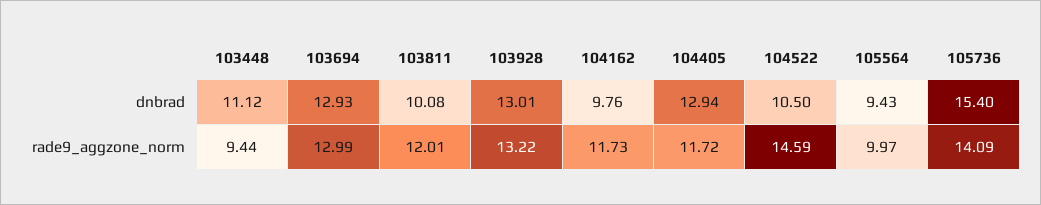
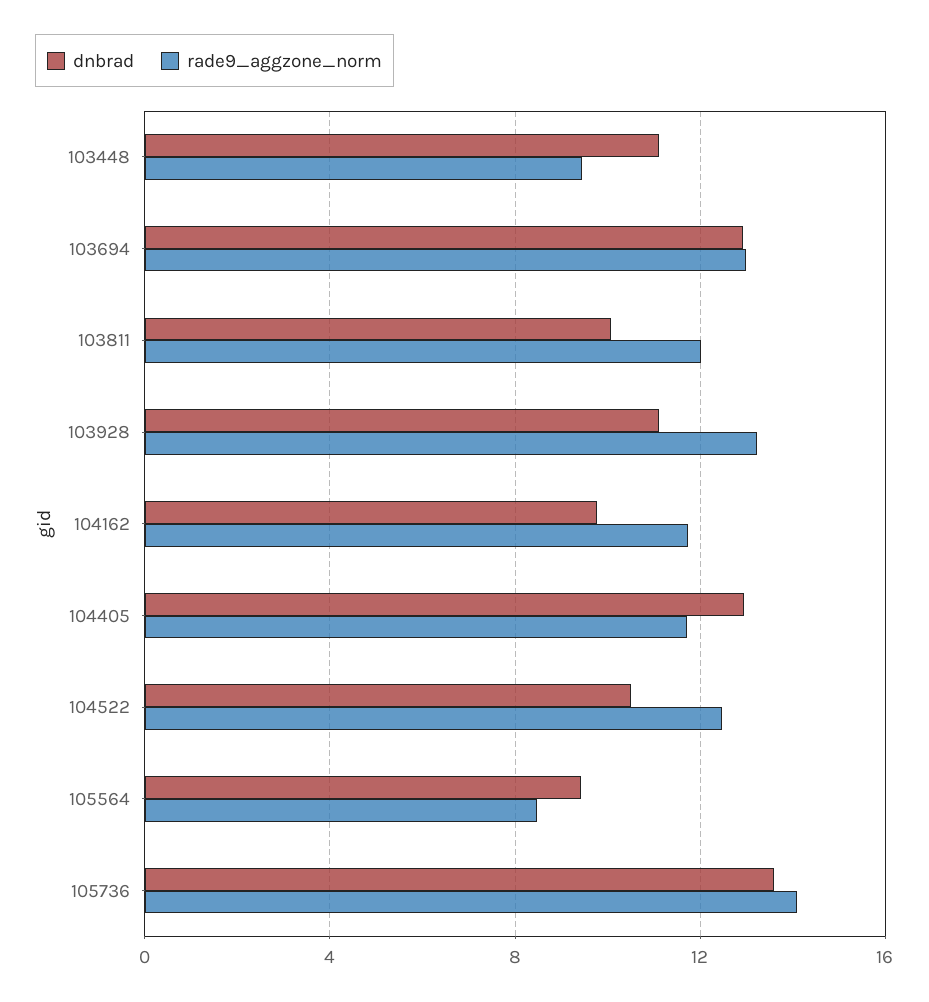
  {
    "dnbrad": {
      "103448": 11.12,
      "103694": 12.93,
      "103811": 10.08,
-     "103928": 13.01,
+     "103928": 11,
      "104162": 9.76,
      "104405": 12.94,
      "104522": 10.5,
      "105564": 9.43,
-     "105736": 15.4
+     "105736": 13.5
    },
    "rade9_aggzone_norm": {
      "103448": 9.44,
      "103694": 12.99,
      "103811": 12.01,
      "103928": 13.22,
      "104162": 11.73,
      "104405": 11.72,
-     "104522": 14.59,
+     "104522": 12.5,
-     "105564": 9.97,
+     "105564": 8.5,
      "105736": 14.09
    }
  }

